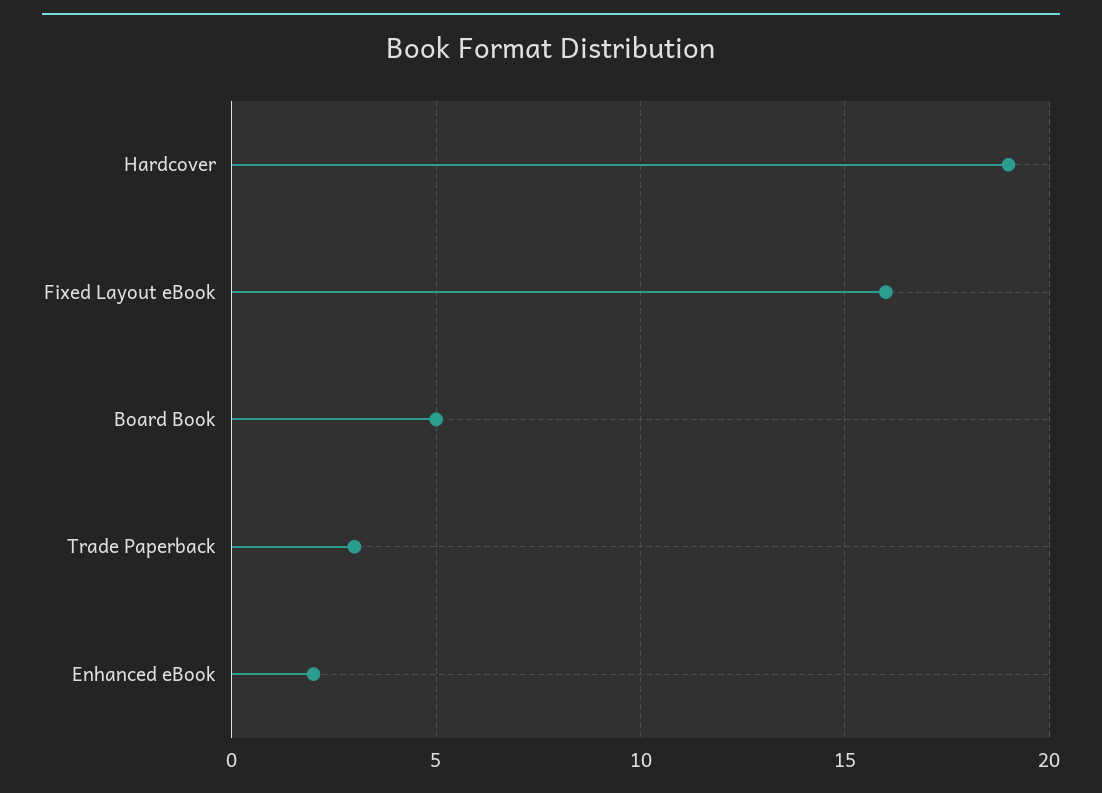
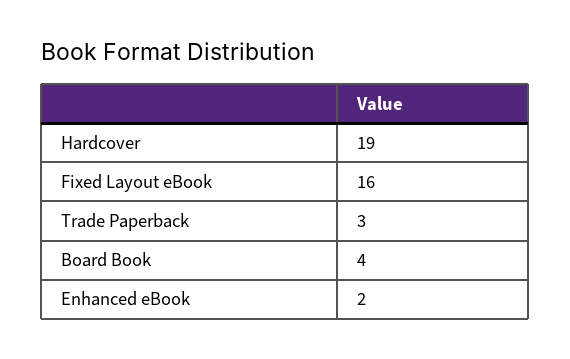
  {
    "Hardcover": 19,
    "Fixed Layout eBook": 16,
-   "Board Book": 5,
+   "Board Book": 4,
    "Trade Paperback": 3,
    "Enhanced eBook": 2
  }

